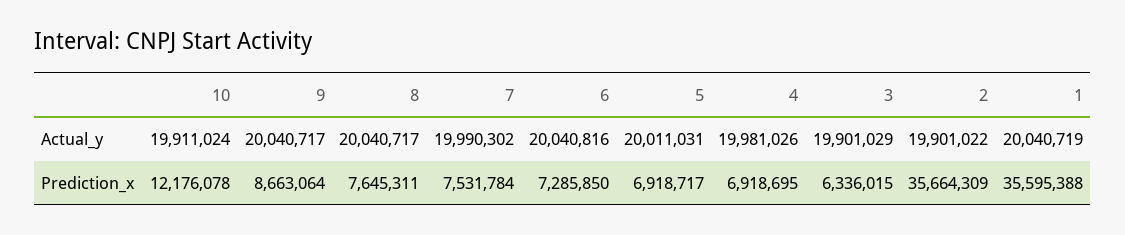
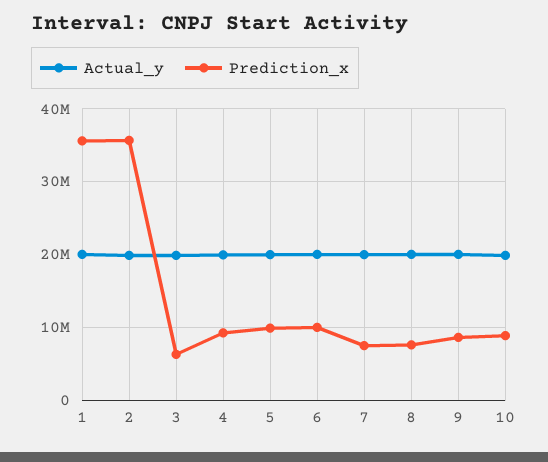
  {
    "Actual_y": {
      "10": 19911024,
      "9": 20040717,
      "8": 20040717,
      "7": 19990302,
      "6": 20040816,
      "5": 20011031,
      "4": 19981026,
      "3": 19901029,
      "2": 19901022,
      "1": 20040719
    },
    "Prediction_x": {
-     "10": 12176078,
+     "10": 9000000,
      "9": 8663064,
      "8": 7645311,
      "7": 7531784,
-     "6": 7285850,
+     "6": 10000000,
-     "5": 6918717,
+     "5": 10000000,
-     "4": 6918695,
+     "4": 9000000,
      "3": 6336015,
      "2": 35664309,
      "1": 35595388
    }
  }

